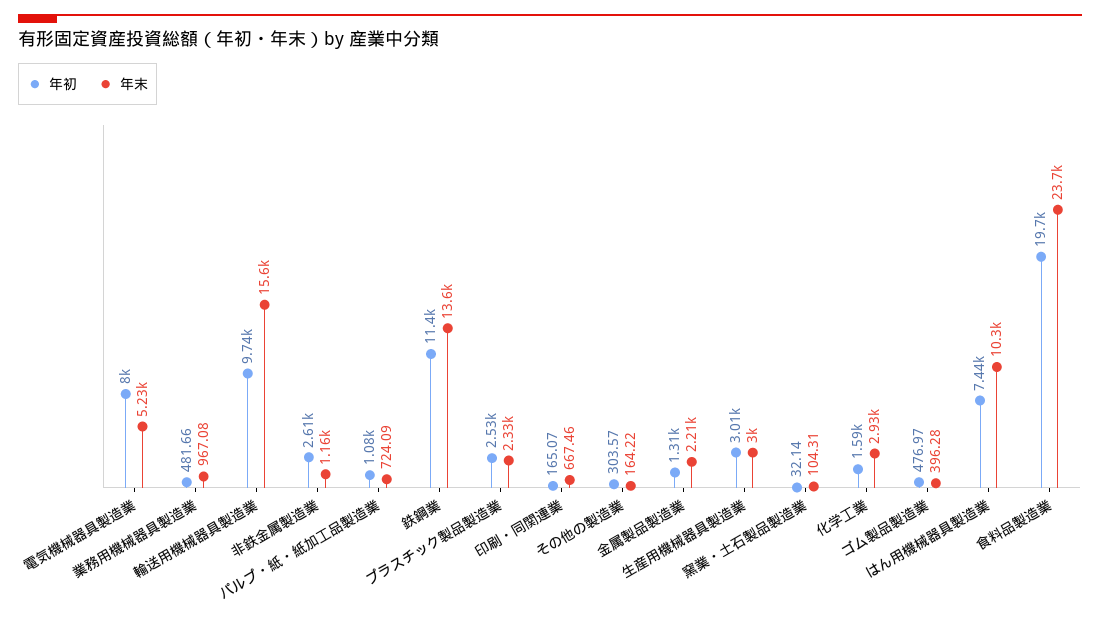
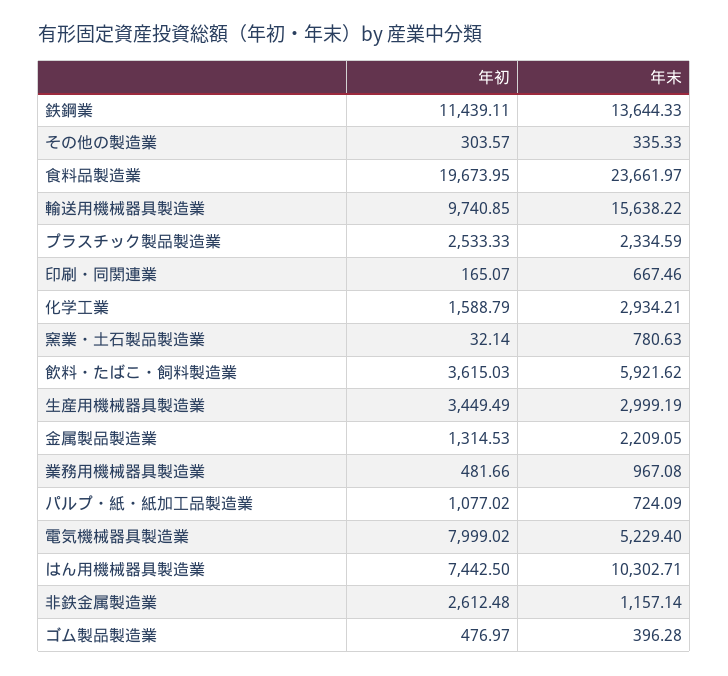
  {
    "年初": {
      "電気機械器具製造業": 7999.02,
      "業務用機械器具製造業": 481.66,
      "輸送用機械器具製造業": 9740.85,
      "非鉄金属製造業": 2612.48,
      "パルプ・紙・紙加工品製造業": 1077.02,
      "鉄鋼業": 11439.11,
      "プラスチック製品製造業": 2533.33,
      "印刷・同関連業": 165.07,
      "その他の製造業": 303.57,
      "金属製品製造業": 1314.53,
-     "生産用機械器具製造業": 3010,
+     "生産用機械器具製造業": 3449.49,
      "窯業・土石製品製造業": 32.14,
      "化学工業": 1588.79,
      "ゴム製品製造業": 476.97,
      "はん用機械器具製造業": 7442.5,
-     "食料品製造業": 19673.95
+     "食料品製造業": 19673.95,
+     "飲料・たばこ・飼料製造業": 3615.03
    },
    "年末": {
      "電気機械器具製造業": 5229.4,
      "業務用機械器具製造業": 967.08,
      "輸送用機械器具製造業": 15638.22,
      "非鉄金属製造業": 1157.14,
      "パルプ・紙・紙加工品製造業": 724.09,
      "鉄鋼業": 13644.33,
      "プラスチック製品製造業": 2334.59,
      "印刷・同関連業": 667.46,
-     "その他の製造業": 164.22,
+     "その他の製造業": 335.33,
      "金属製品製造業": 2209.05,
      "生産用機械器具製造業": 2999.19,
-     "窯業・土石製品製造業": 104.31,
+     "窯業・土石製品製造業": 780.63,
      "化学工業": 2934.21,
      "ゴム製品製造業": 396.28,
      "はん用機械器具製造業": 10302.71,
-     "食料品製造業": 23661.97
+     "食料品製造業": 23661.97,
+     "飲料・たばこ・飼料製造業": 5921.62
    }
  }

